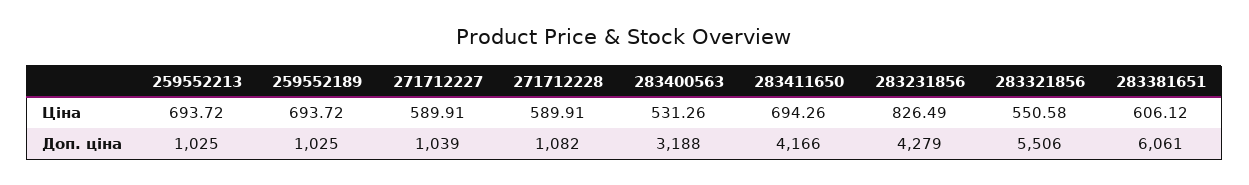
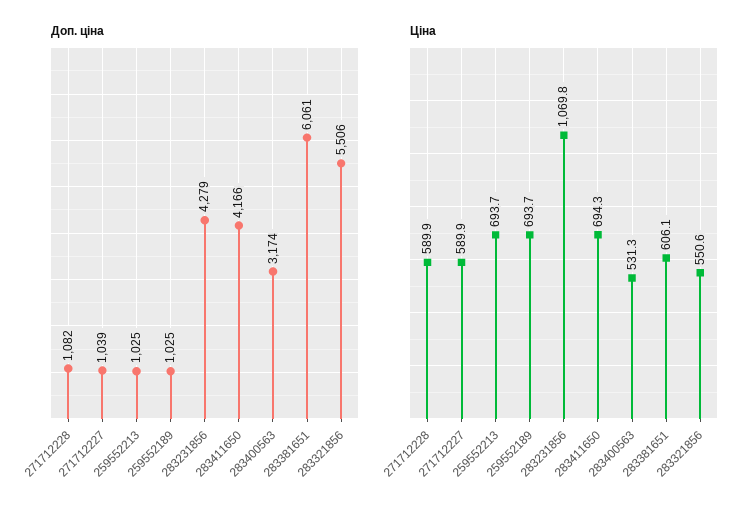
  {
    "Ціна": {
      "259552213": 693.72,
      "259552189": 693.72,
      "271712227": 589.91,
      "271712228": 589.91,
      "283400563": 531.26,
      "283411650": 694.26,
-     "283231856": 826.49,
+     "283231856": 1069.8,
      "283321856": 550.58,
      "283381651": 606.12
    },
    "Доп. ціна": {
      "259552213": 1025,
      "259552189": 1025,
      "271712227": 1039,
      "271712228": 1082,
-     "283400563": 3188,
+     "283400563": 3174,
      "283411650": 4166,
      "283231856": 4279,
      "283321856": 5506,
      "283381651": 6061
    }
  }

